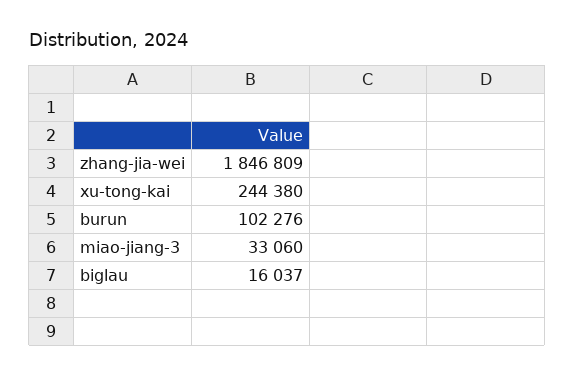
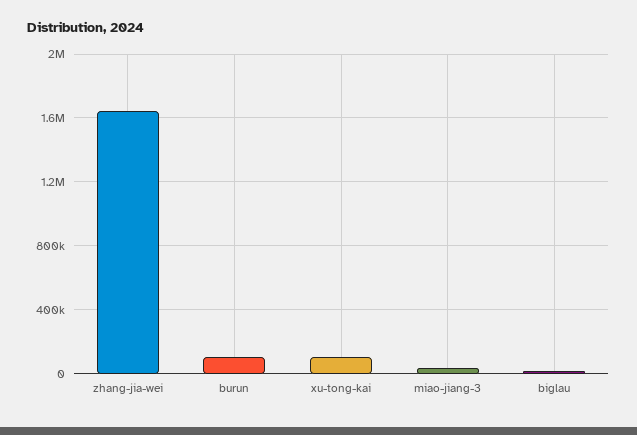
  {
-   "zhang-jia-wei": 1846809,
+   "zhang-jia-wei": 1650000,
-   "xu-tong-kai": 244380,
+   "xu-tong-kai": 100000,
    "burun": 102276,
    "miao-jiang-3": 33060,
    "biglau": 16037
  }

